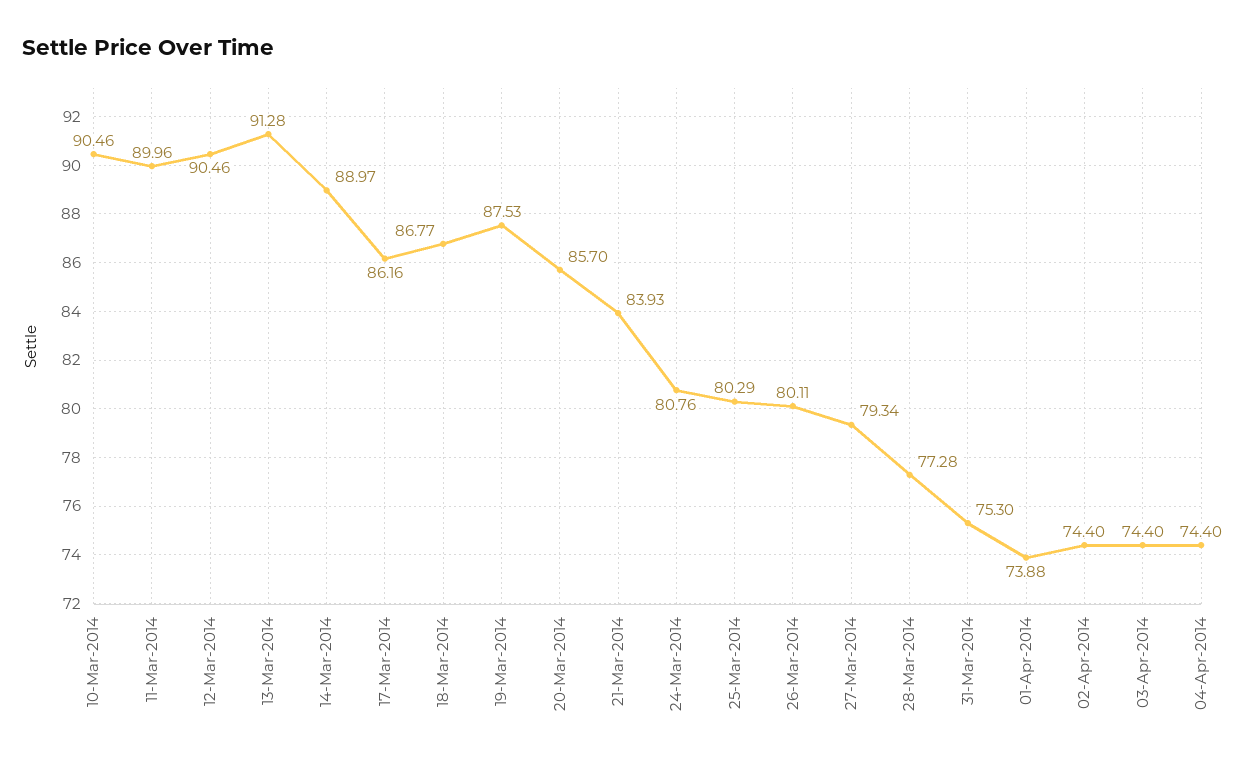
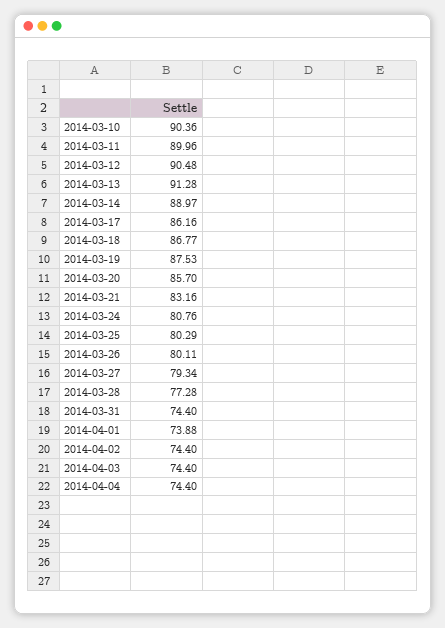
  {
-   "10-Mar-2014": 90.46,
+   "10-Mar-2014": 90.36,
    "11-Mar-2014": 89.96,
-   "12-Mar-2014": 90.46,
+   "12-Mar-2014": 90.48,
    "13-Mar-2014": 91.28,
    "14-Mar-2014": 88.97,
    "17-Mar-2014": 86.16,
    "18-Mar-2014": 86.77,
    "19-Mar-2014": 87.53,
    "20-Mar-2014": 85.7,
-   "21-Mar-2014": 83.93,
+   "21-Mar-2014": 83.16,
    "24-Mar-2014": 80.76,
    "25-Mar-2014": 80.29,
    "26-Mar-2014": 80.11,
    "27-Mar-2014": 79.34,
    "28-Mar-2014": 77.28,
-   "31-Mar-2014": 75.3,
+   "31-Mar-2014": 74.4,
    "01-Apr-2014": 73.88,
    "02-Apr-2014": 74.4,
    "03-Apr-2014": 74.4,
    "04-Apr-2014": 74.4
  }

